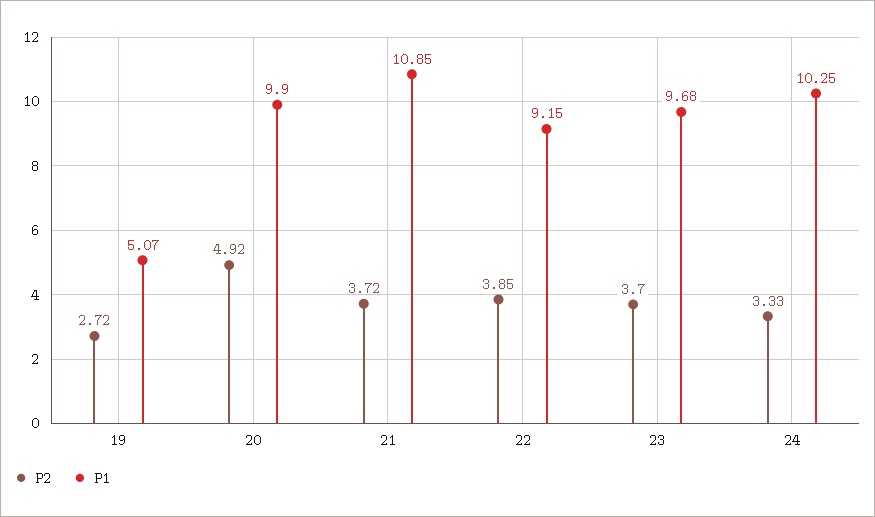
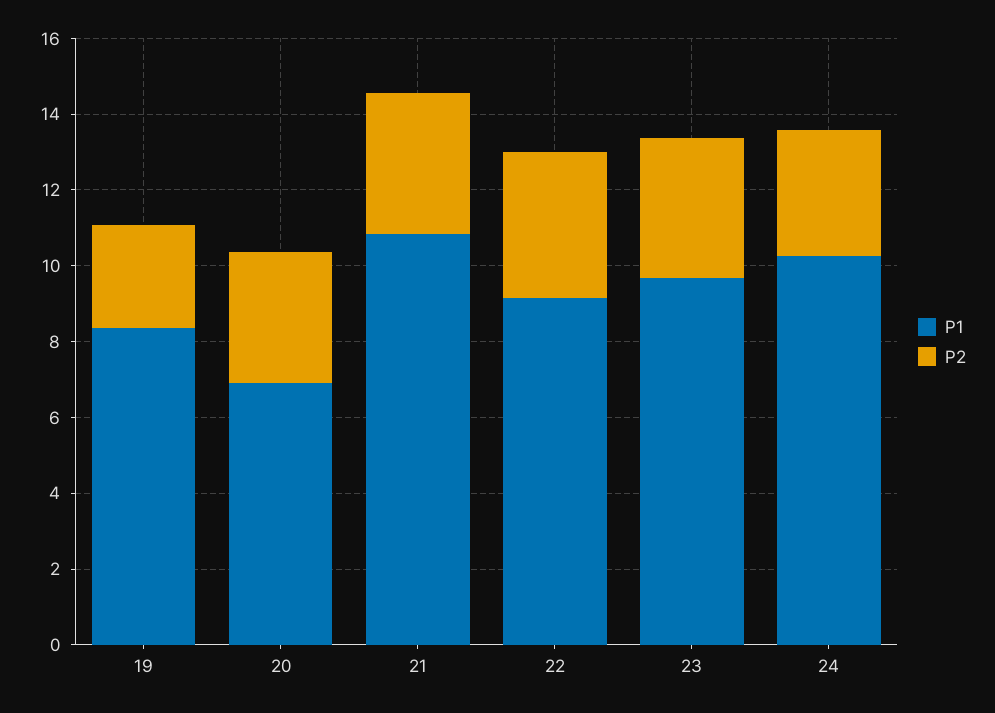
  {
    "P2": {
      "19": 2.72,
-     "20": 4.92,
+     "20": 3.5,
      "21": 3.72,
      "22": 3.85,
      "23": 3.7,
      "24": 3.33
    },
    "P1": {
-     "19": 5.07,
+     "19": 8.5,
-     "20": 9.9,
+     "20": 7,
      "21": 10.85,
      "22": 9.15,
      "23": 9.68,
      "24": 10.25
    }
  }

